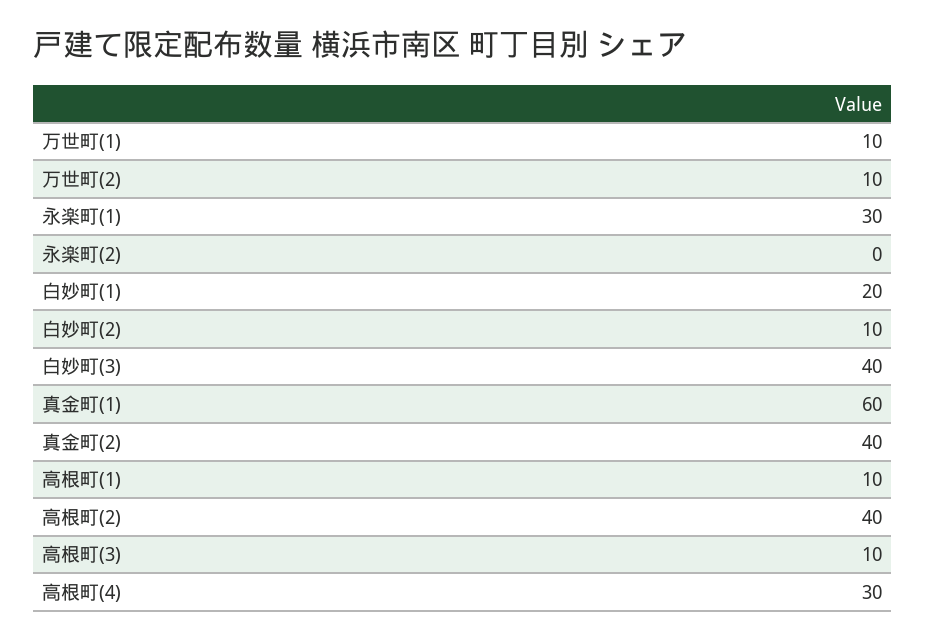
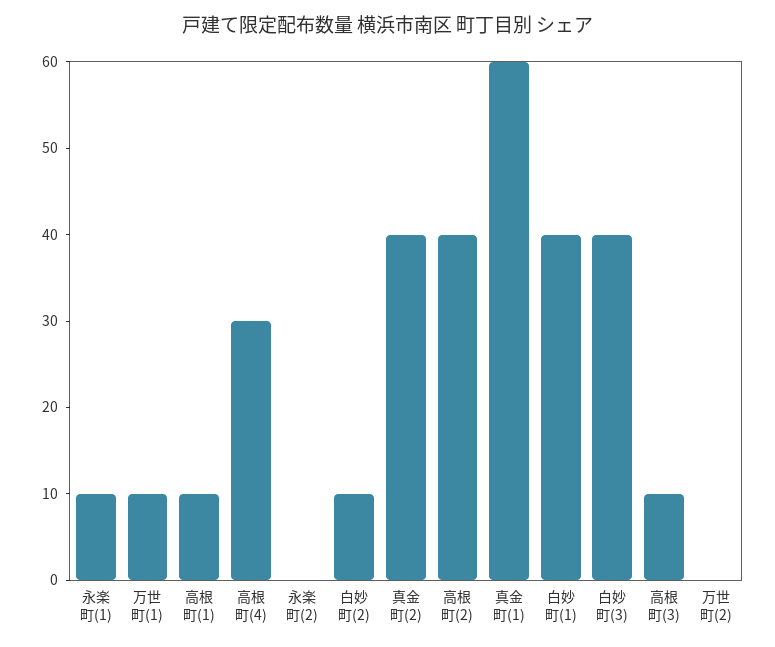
  {
    "万世町(1)": 10,
-   "万世町(2)": 10,
+   "万世町(2)": 0,
-   "永楽町(1)": 30,
+   "永楽町(1)": 10,
    "永楽町(2)": 0,
-   "白妙町(1)": 20,
+   "白妙町(1)": 40,
    "白妙町(2)": 10,
    "白妙町(3)": 40,
    "真金町(1)": 60,
    "真金町(2)": 40,
    "高根町(1)": 10,
    "高根町(2)": 40,
    "高根町(3)": 10,
    "高根町(4)": 30
  }

